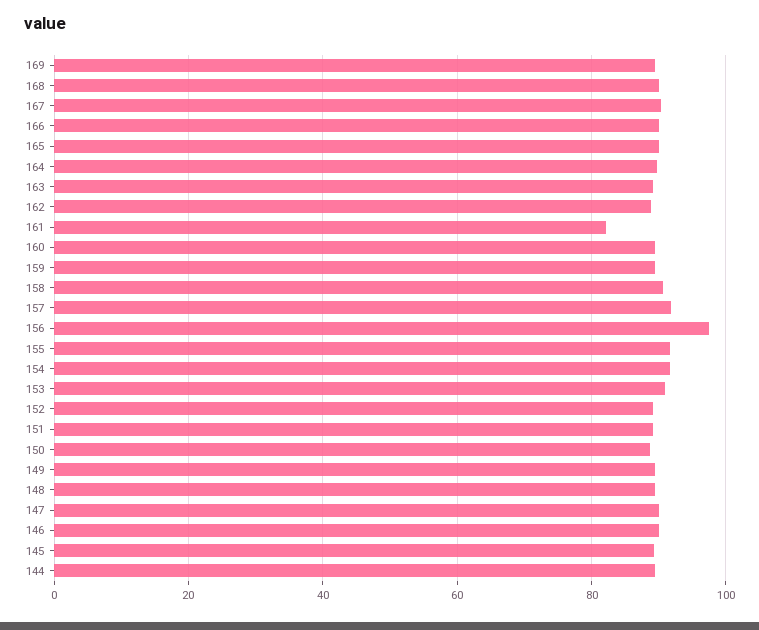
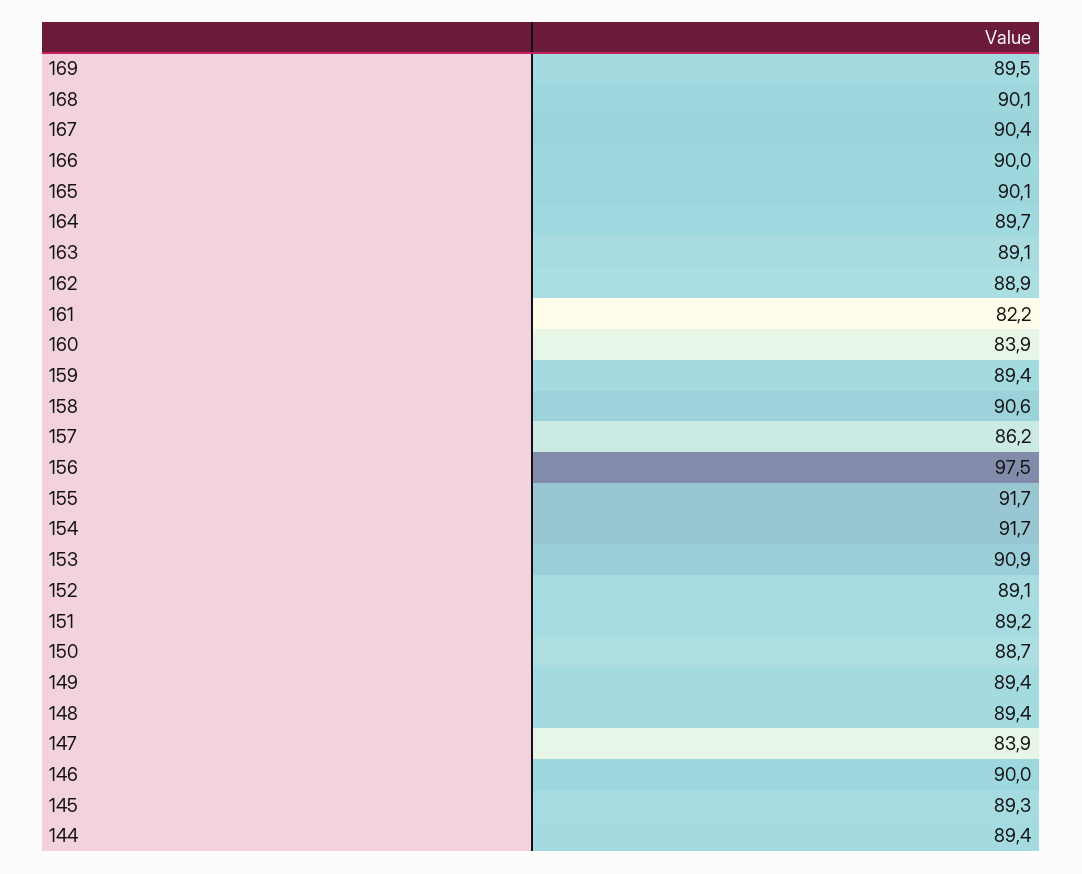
  {
    "169": 89.5,
    "168": 90.1,
    "167": 90.4,
    "166": 90,
    "165": 90.1,
    "164": 89.7,
    "163": 89.1,
    "162": 88.9,
    "161": 82.2,
-   "160": 90,
+   "160": 83.9,
    "159": 89.4,
    "158": 90.6,
-   "157": 92,
+   "157": 86.2,
    "156": 97.5,
    "155": 91.7,
    "154": 91.7,
    "153": 90.9,
    "152": 89.1,
    "151": 89.2,
    "150": 88.7,
    "149": 89.4,
    "148": 89.4,
-   "147": 90,
+   "147": 83.9,
    "146": 90,
    "145": 89.3,
    "144": 89.4
  }

